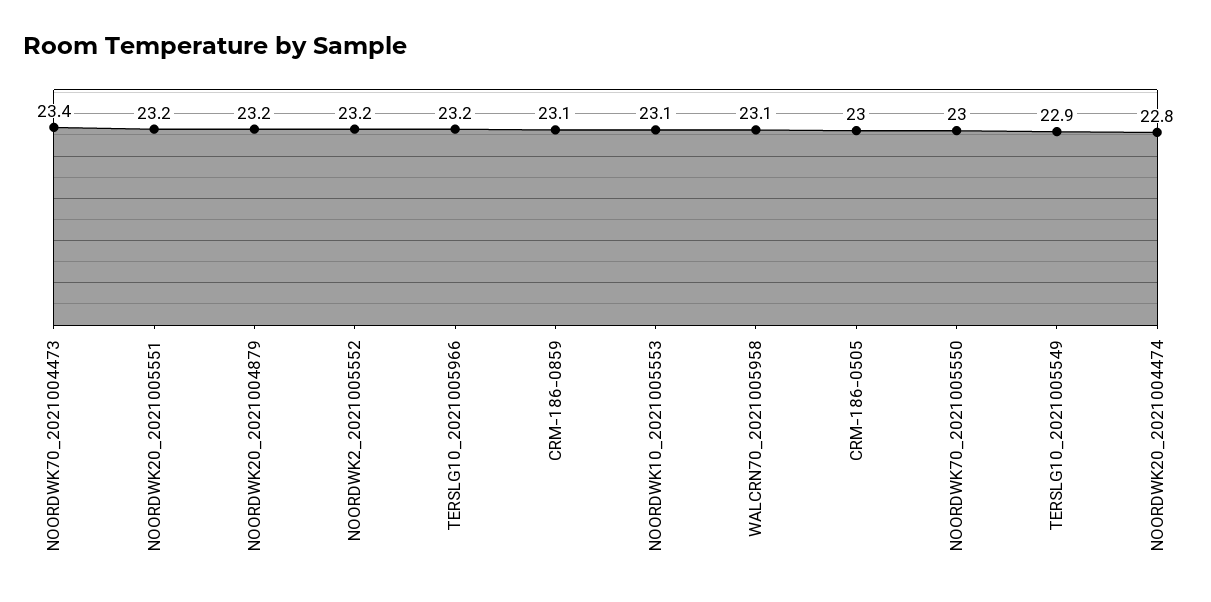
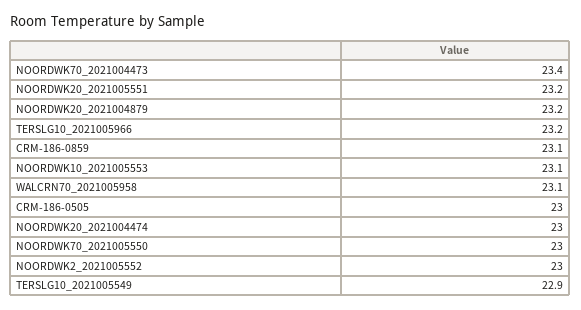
  {
    "NOORDWK70_2021004473": 23.4,
    "NOORDWK20_2021005551": 23.2,
    "NOORDWK20_2021004879": 23.2,
-   "NOORDWK2_2021005552": 23.2,
+   "NOORDWK2_2021005552": 23,
    "TERSLG10_2021005966": 23.2,
    "CRM-186-0859": 23.1,
    "NOORDWK10_2021005553": 23.1,
    "WALCRN70_2021005958": 23.1,
    "CRM-186-0505": 23,
    "NOORDWK70_2021005550": 23,
    "TERSLG10_2021005549": 22.9,
-   "NOORDWK20_2021004474": 22.8
+   "NOORDWK20_2021004474": 23
  }

